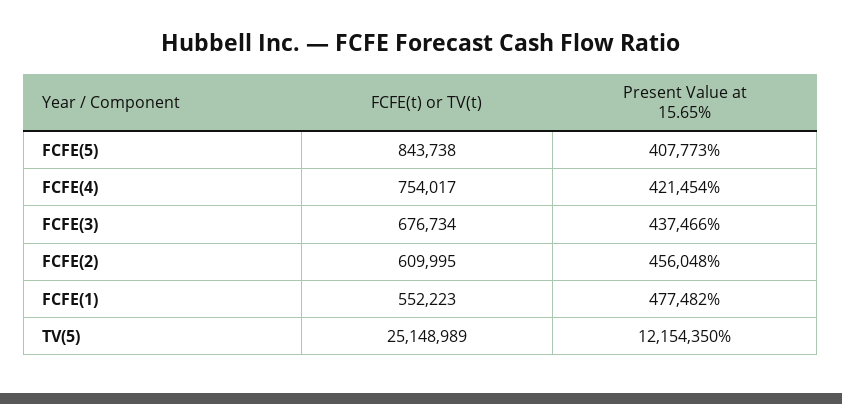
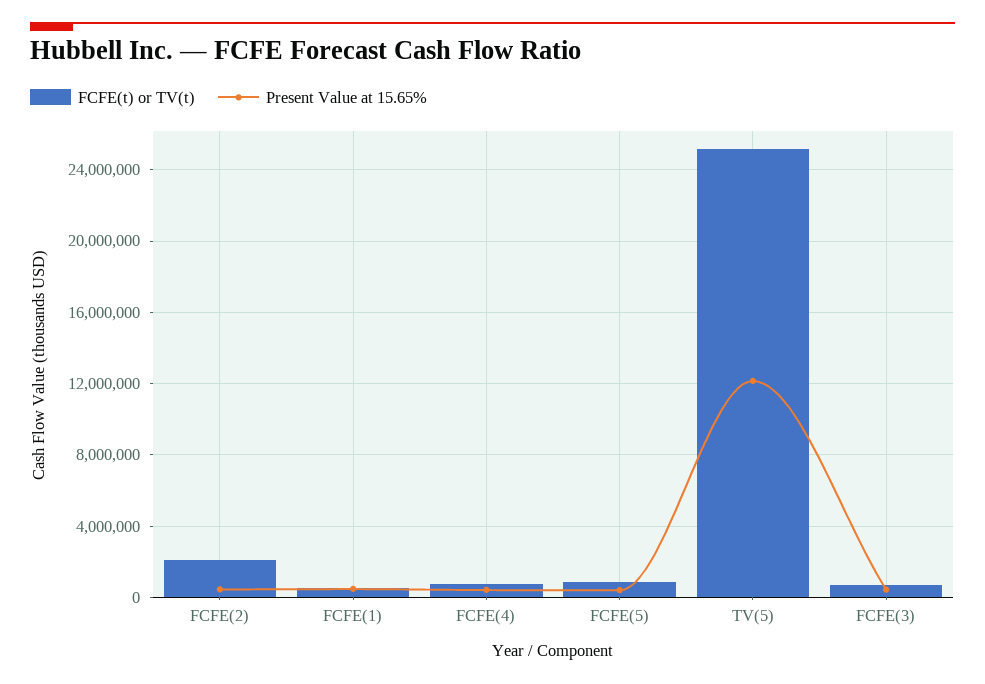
  {
    "FCFE(t) or TV(t)": {
      "FCFE(5)": 843738,
      "FCFE(4)": 754017,
      "FCFE(3)": 676734,
-     "FCFE(2)": 609995,
+     "FCFE(2)": 2000000,
      "FCFE(1)": 552223,
      "TV(5)": 25148989
    },
    "Present Value at 15.65%": {
      "FCFE(5)": 407773,
      "FCFE(4)": 421454,
      "FCFE(3)": 437466,
      "FCFE(2)": 456048,
      "FCFE(1)": 477482,
      "TV(5)": 12154350
    }
  }

